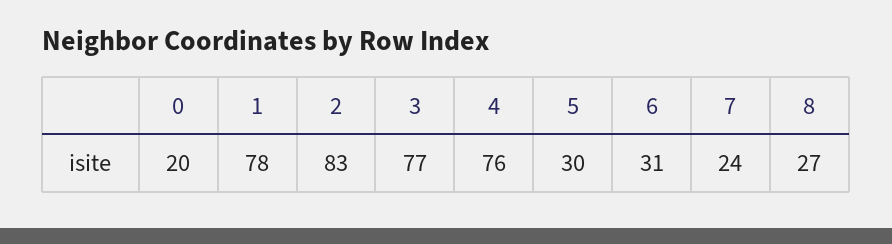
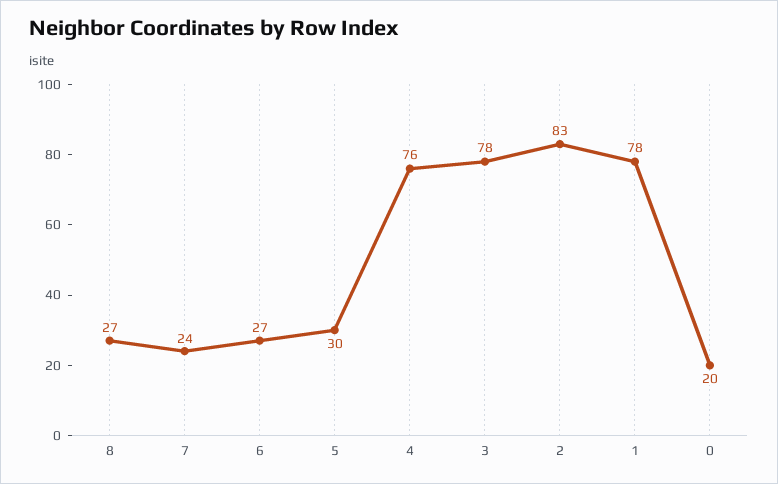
  {
    "0": 20,
    "1": 78,
    "2": 83,
-   "3": 77,
+   "3": 78,
    "4": 76,
    "5": 30,
-   "6": 31,
+   "6": 27,
    "7": 24,
    "8": 27
  }

